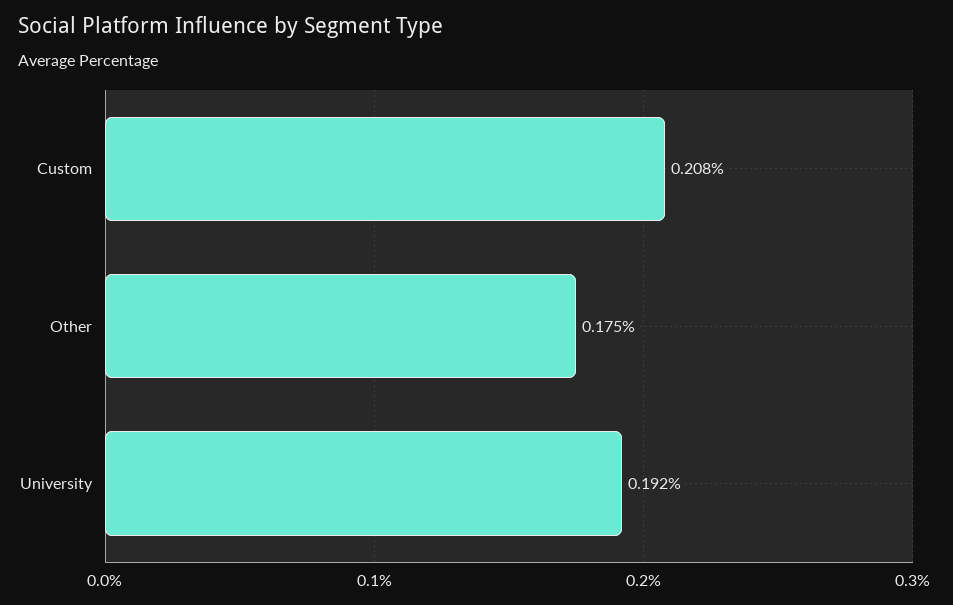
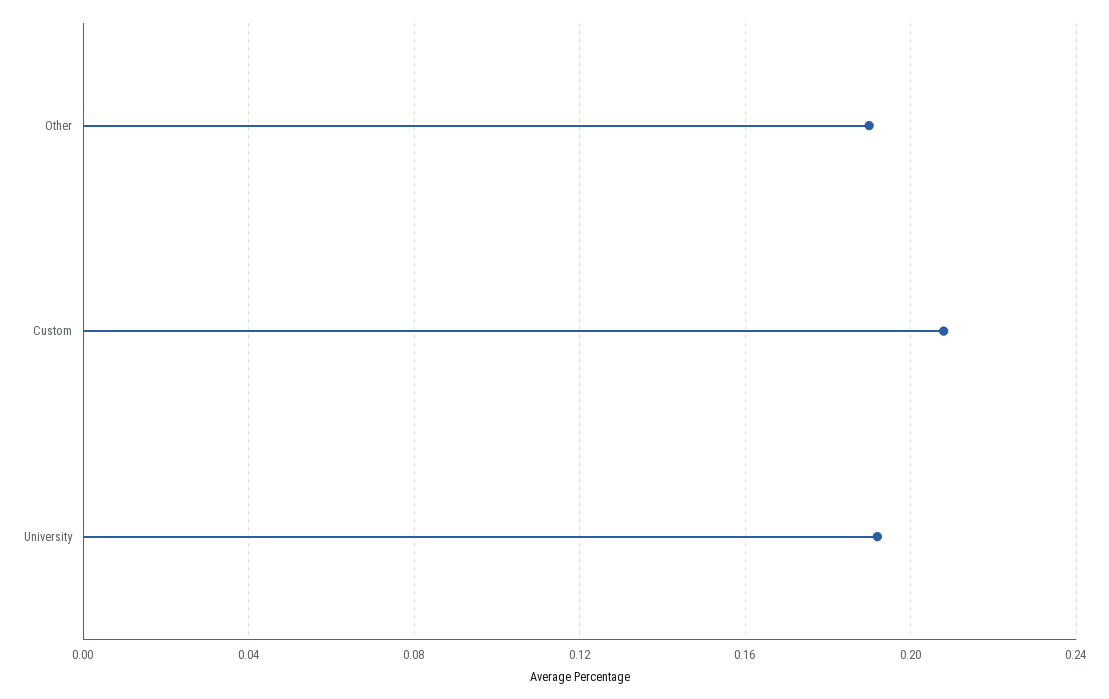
  {
    "Custom": 0.208,
-   "Other": 0.175,
+   "Other": 0.19,
    "University": 0.192
  }

